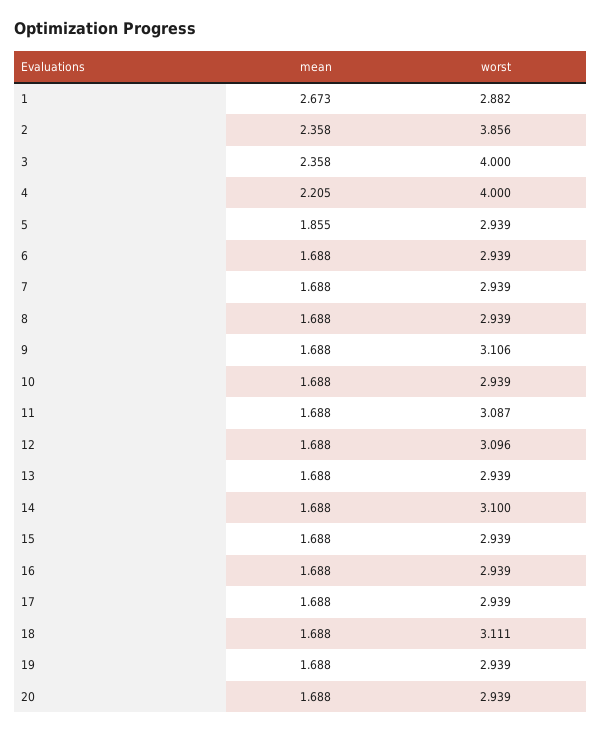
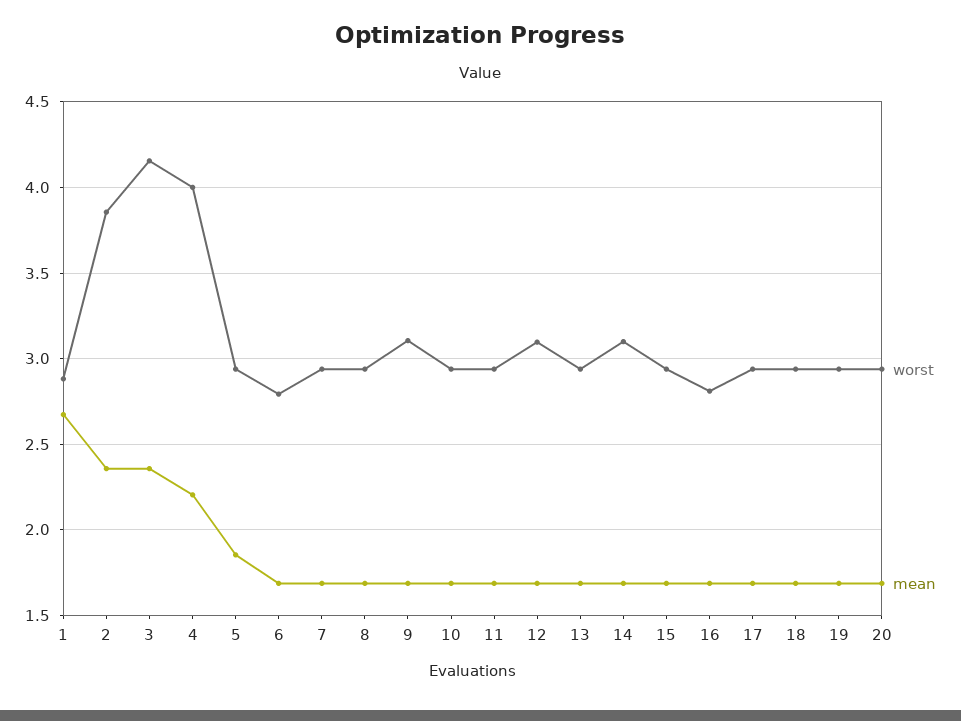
  {
    "mean": {
      "1": 2.673,
      "2": 2.358,
      "3": 2.358,
      "4": 2.205,
      "5": 1.855,
      "6": 1.688,
      "7": 1.688,
      "8": 1.688,
      "9": 1.688,
      "10": 1.688,
      "11": 1.688,
      "12": 1.688,
      "13": 1.688,
      "14": 1.688,
      "15": 1.688,
      "16": 1.688,
      "17": 1.688,
      "18": 1.688,
      "19": 1.688,
      "20": 1.688
    },
    "worst": {
      "1": 2.882,
      "2": 3.856,
-     "3": 4,
+     "3": 4.15,
      "4": 4,
      "5": 2.939,
-     "6": 2.939,
+     "6": 2.8,
      "7": 2.939,
      "8": 2.939,
      "9": 3.106,
      "10": 2.939,
-     "11": 3.087,
+     "11": 2.95,
      "12": 3.096,
      "13": 2.939,
      "14": 3.1,
      "15": 2.939,
-     "16": 2.939,
+     "16": 2.8,
      "17": 2.939,
-     "18": 3.111,
+     "18": 2.95,
      "19": 2.939,
      "20": 2.939
    }
  }

